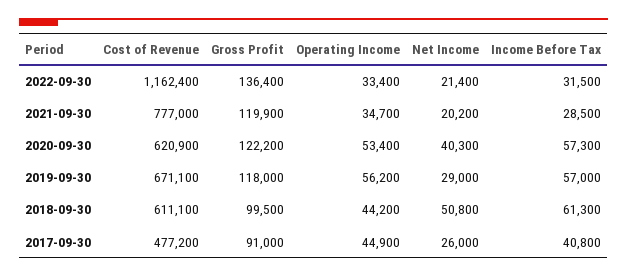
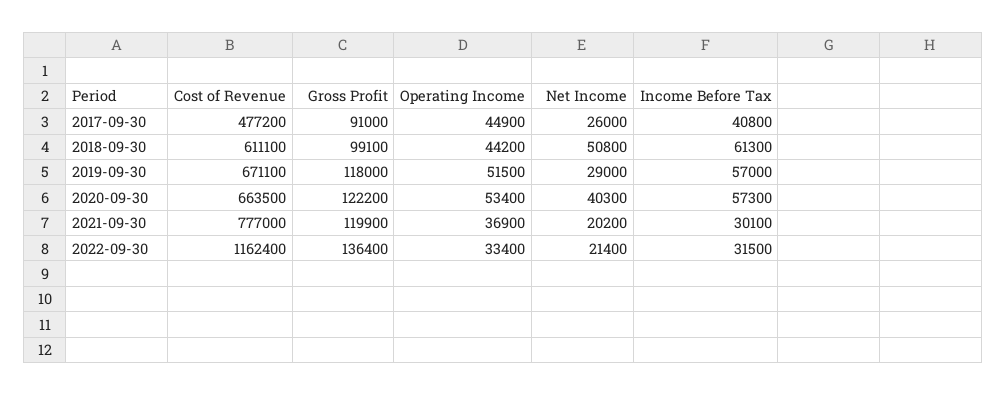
  {
    "Cost of Revenue": {
      "2022-09-30": 1162400,
      "2021-09-30": 777000,
-     "2020-09-30": 620900,
+     "2020-09-30": 663500,
      "2019-09-30": 671100,
      "2018-09-30": 611100,
      "2017-09-30": 477200
    },
    "Gross Profit": {
      "2022-09-30": 136400,
      "2021-09-30": 119900,
      "2020-09-30": 122200,
      "2019-09-30": 118000,
-     "2018-09-30": 99500,
+     "2018-09-30": 99100,
      "2017-09-30": 91000
    },
    "Operating Income": {
      "2022-09-30": 33400,
-     "2021-09-30": 34700,
+     "2021-09-30": 36900,
      "2020-09-30": 53400,
-     "2019-09-30": 56200,
+     "2019-09-30": 51500,
      "2018-09-30": 44200,
      "2017-09-30": 44900
    },
    "Net Income": {
      "2022-09-30": 21400,
      "2021-09-30": 20200,
      "2020-09-30": 40300,
      "2019-09-30": 29000,
      "2018-09-30": 50800,
      "2017-09-30": 26000
    },
    "Income Before Tax": {
      "2022-09-30": 31500,
-     "2021-09-30": 28500,
+     "2021-09-30": 30100,
      "2020-09-30": 57300,
      "2019-09-30": 57000,
      "2018-09-30": 61300,
      "2017-09-30": 40800
    }
  }

